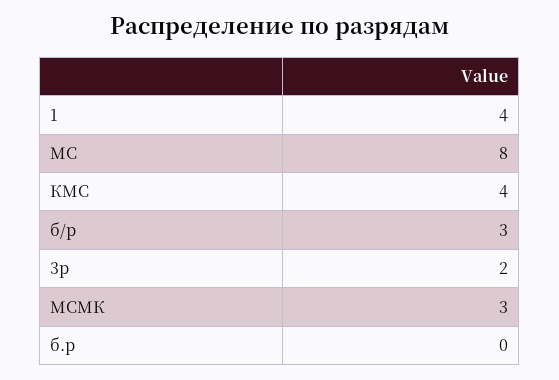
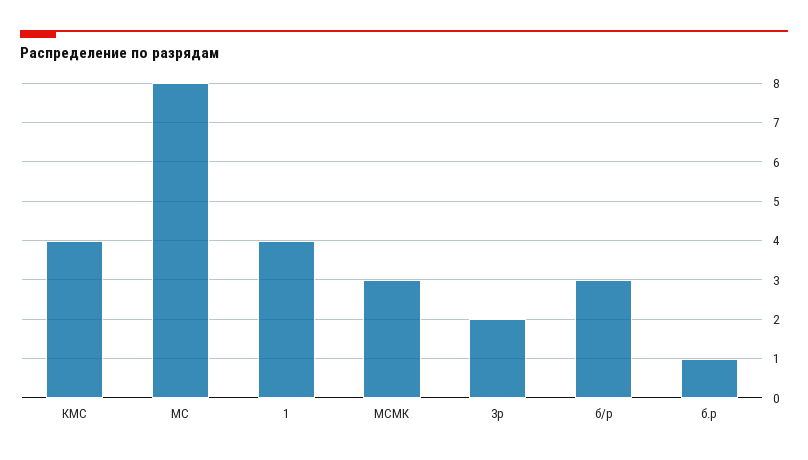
  {
    "1": 4,
    "МС": 8,
    "КМС": 4,
    "б/р": 3,
    "3р": 2,
    "МСМК": 3,
-   "б.р": 0
+   "б.р": 1
  }

